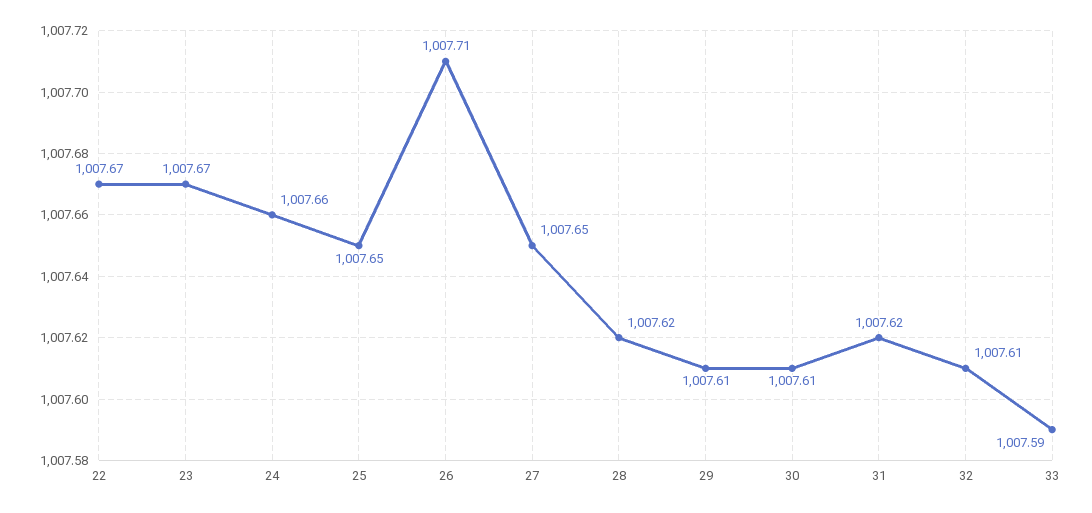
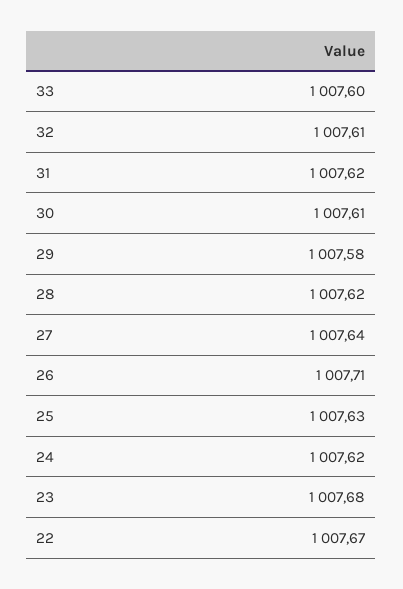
  {
    "22": 1007.67,
-   "23": 1007.67,
+   "23": 1007.68,
-   "24": 1007.66,
+   "24": 1007.62,
-   "25": 1007.65,
+   "25": 1007.63,
    "26": 1007.71,
-   "27": 1007.65,
+   "27": 1007.64,
    "28": 1007.62,
-   "29": 1007.61,
+   "29": 1007.58,
    "30": 1007.61,
    "31": 1007.62,
    "32": 1007.61,
-   "33": 1007.59
+   "33": 1007.6
  }

